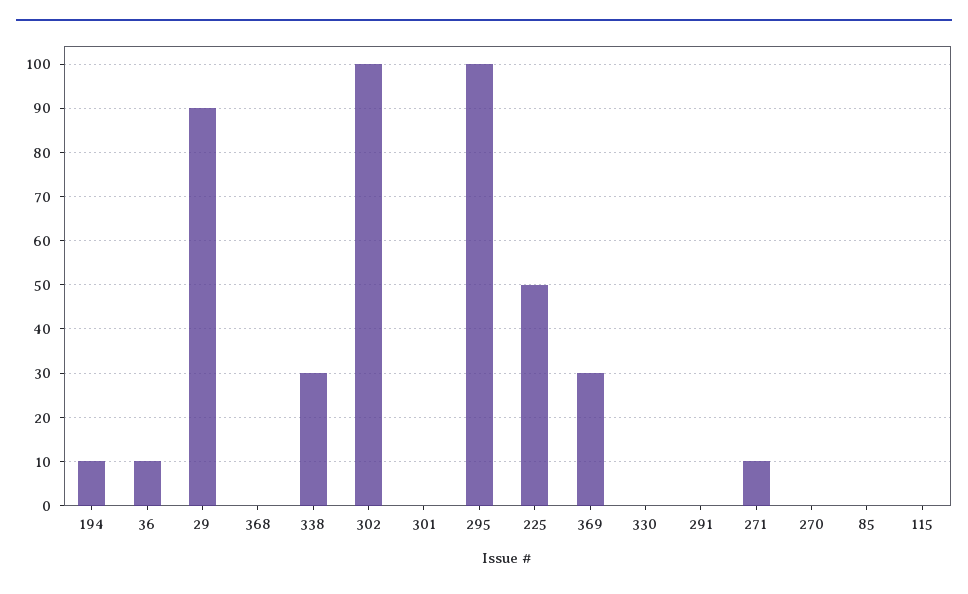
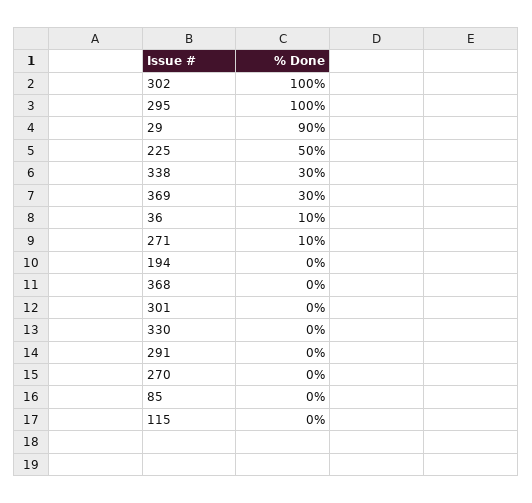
  {
-   "194": 10,
+   "194": 0,
    "36": 10,
    "29": 90,
    "368": 0,
    "338": 30,
    "302": 100,
    "301": 0,
    "295": 100,
    "225": 50,
    "369": 30,
    "330": 0,
    "291": 0,
    "271": 10,
    "270": 0,
    "85": 0,
    "115": 0
  }

